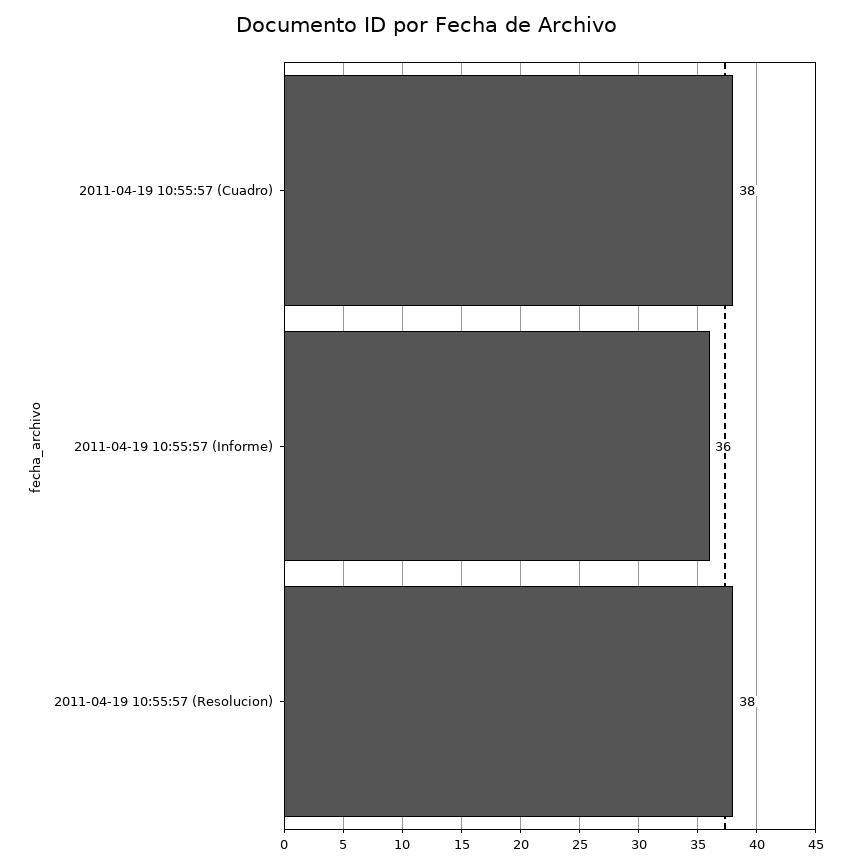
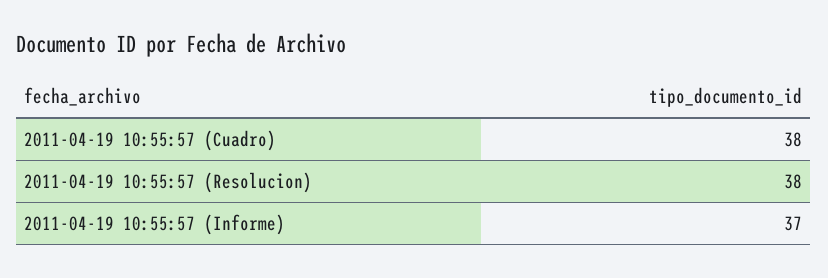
  {
    "2011-04-19 10:55:57 (Cuadro)": 38,
-   "2011-04-19 10:55:57 (Informe)": 36,
+   "2011-04-19 10:55:57 (Informe)": 37,
    "2011-04-19 10:55:57 (Resolucion)": 38
  }

